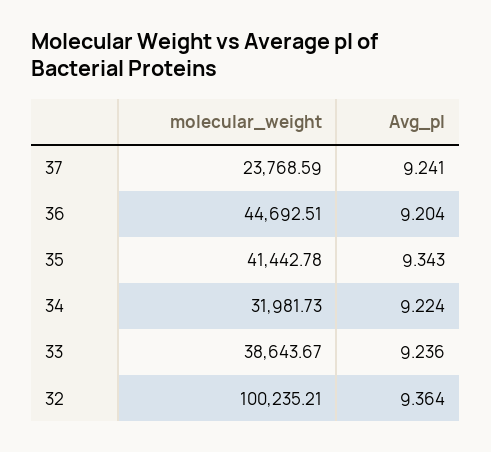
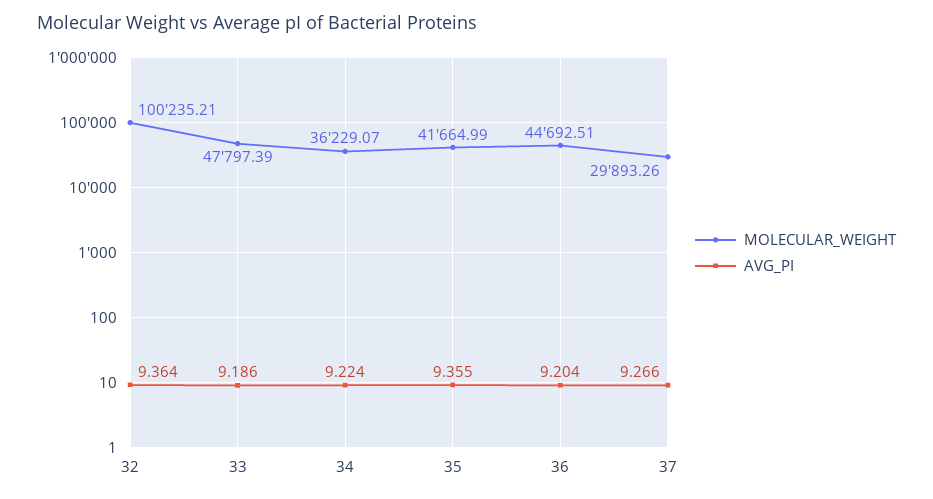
  {
    "molecular_weight": {
-     "37": 23768.59,
+     "37": 29893.26,
      "36": 44692.51,
-     "35": 41442.78,
+     "35": 41664.99,
-     "34": 31981.73,
+     "34": 36229.07,
-     "33": 38643.67,
+     "33": 47797.39,
      "32": 100235.21
    },
    "Avg_pI": {
-     "37": 9.241,
+     "37": 9.266,
      "36": 9.204,
-     "35": 9.343,
+     "35": 9.355,
      "34": 9.224,
-     "33": 9.236,
+     "33": 9.186,
      "32": 9.364
    }
  }

